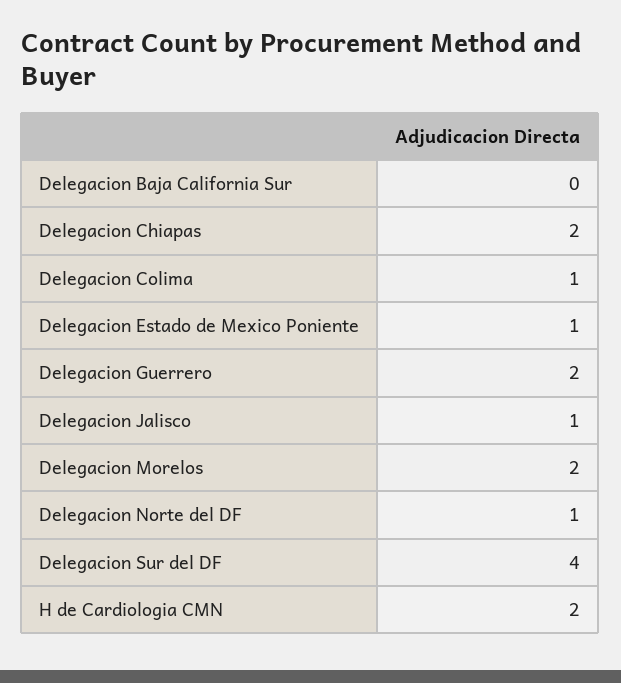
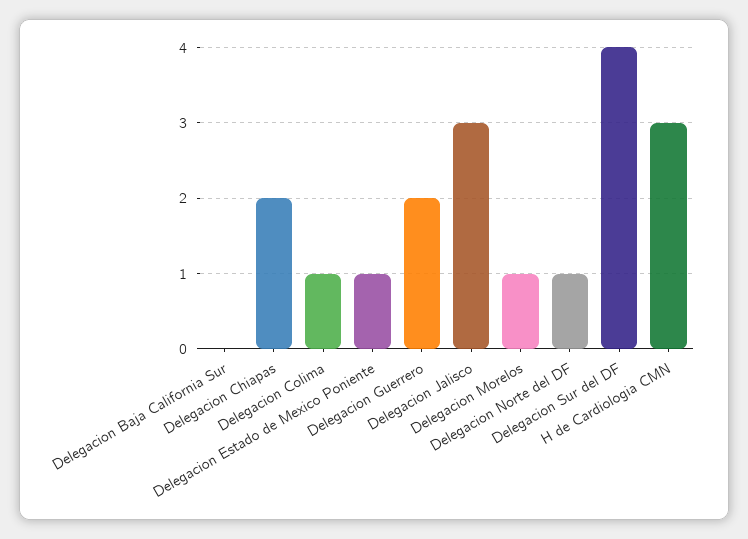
  {
    "Delegacion Baja California Sur": 0,
    "Delegacion Chiapas": 2,
    "Delegacion Colima": 1,
    "Delegacion Estado de Mexico Poniente": 1,
    "Delegacion Guerrero": 2,
-   "Delegacion Jalisco": 1,
+   "Delegacion Jalisco": 3,
-   "Delegacion Morelos": 2,
+   "Delegacion Morelos": 1,
    "Delegacion Norte del DF": 1,
    "Delegacion Sur del DF": 4,
-   "H de Cardiologia CMN": 2
+   "H de Cardiologia CMN": 3
  }

